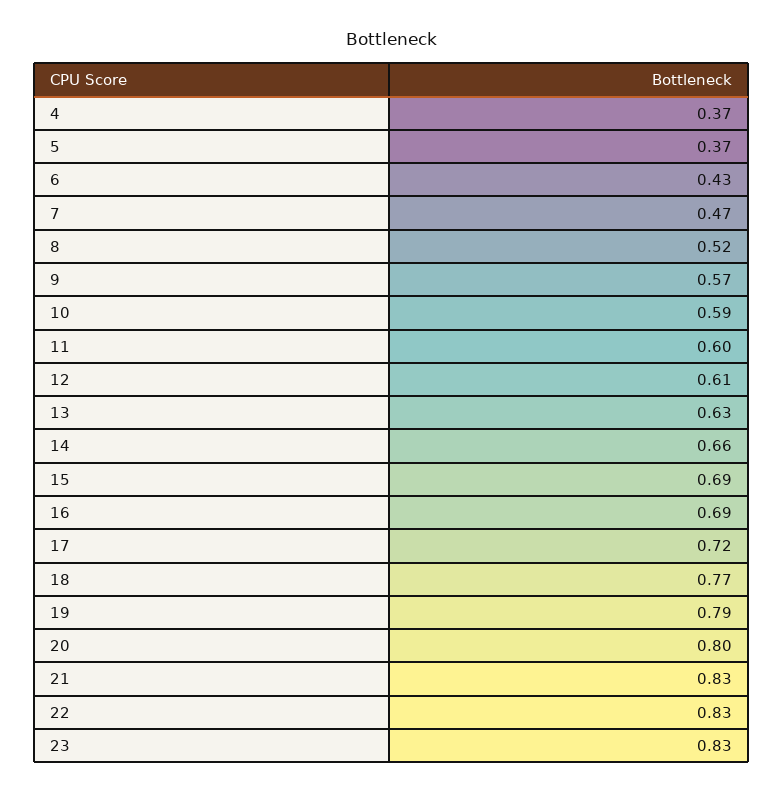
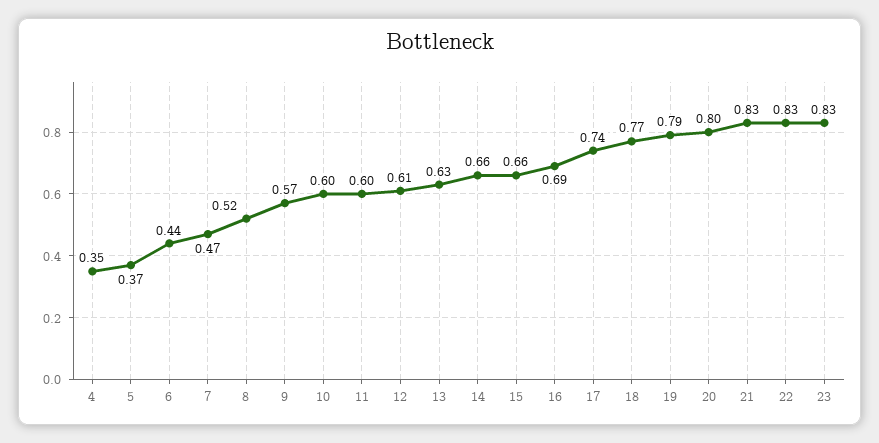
  {
-   "4": 0.37,
+   "4": 0.35,
    "5": 0.37,
-   "6": 0.43,
+   "6": 0.44,
    "7": 0.47,
    "8": 0.52,
    "9": 0.57,
-   "10": 0.59,
+   "10": 0.6,
    "11": 0.6,
    "12": 0.61,
    "13": 0.63,
    "14": 0.66,
-   "15": 0.69,
+   "15": 0.66,
    "16": 0.69,
-   "17": 0.72,
+   "17": 0.74,
    "18": 0.77,
    "19": 0.79,
    "20": 0.8,
    "21": 0.83,
    "22": 0.83,
    "23": 0.83
  }

